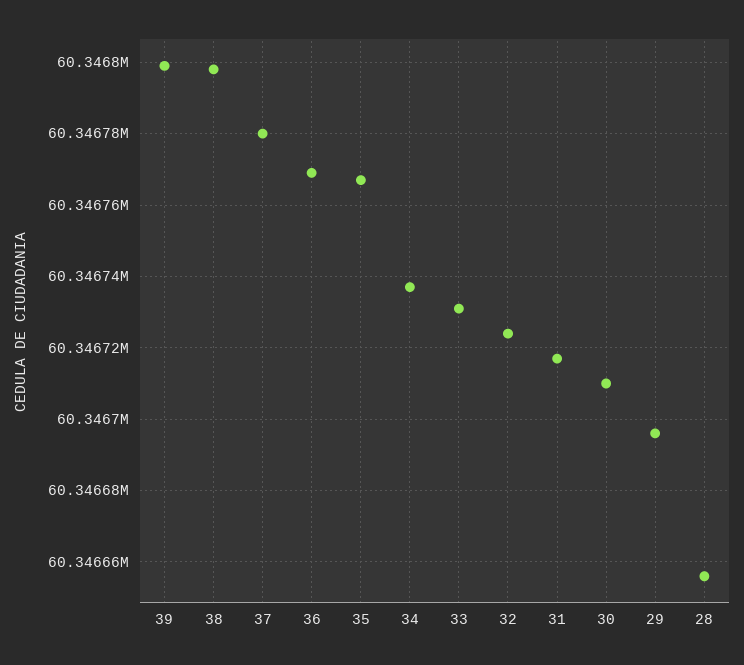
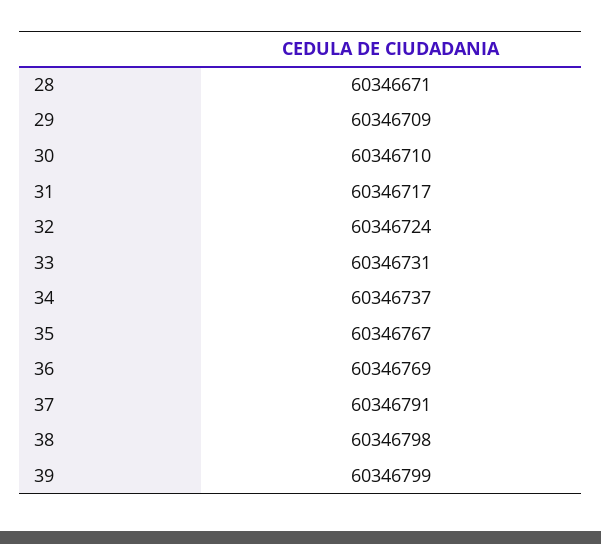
  {
    "39": 60346799,
    "38": 60346798,
-   "37": 60346780,
+   "37": 60346791,
    "36": 60346769,
    "35": 60346767,
    "34": 60346737,
    "33": 60346731,
    "32": 60346724,
    "31": 60346717,
    "30": 60346710,
-   "29": 60346695,
+   "29": 60346709,
-   "28": 60346655
+   "28": 60346671
  }

